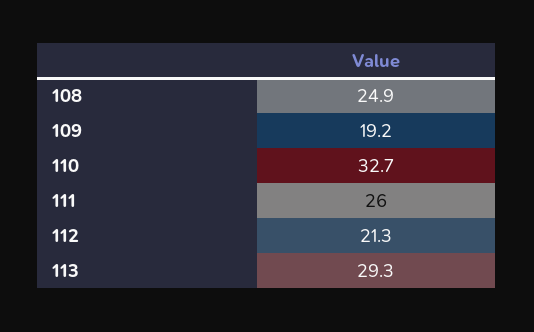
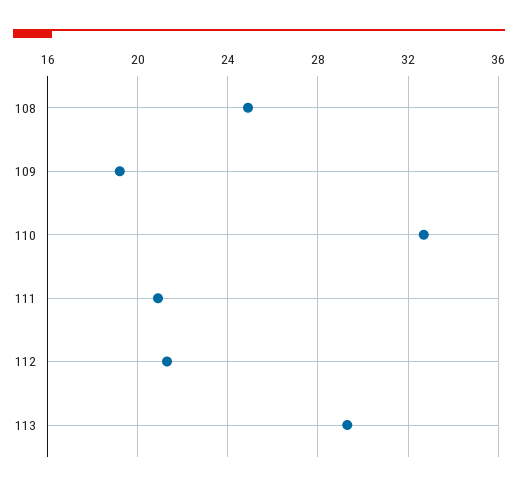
  {
    "108": 24.9,
    "109": 19.2,
    "110": 32.7,
-   "111": 26,
+   "111": 21,
    "112": 21.3,
    "113": 29.3
  }

